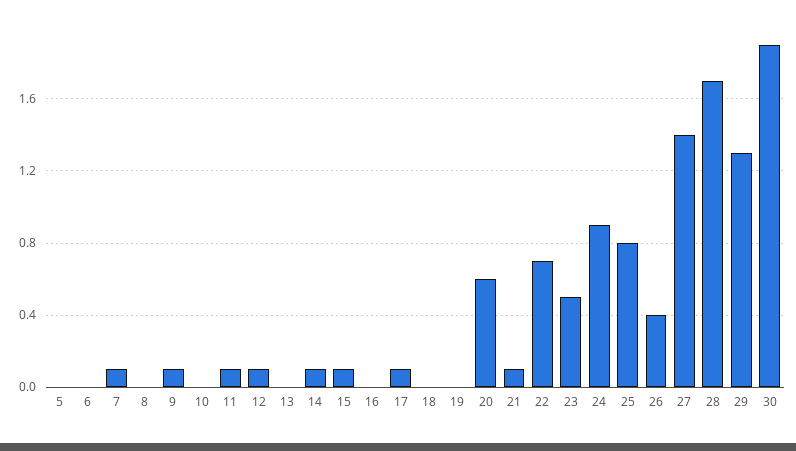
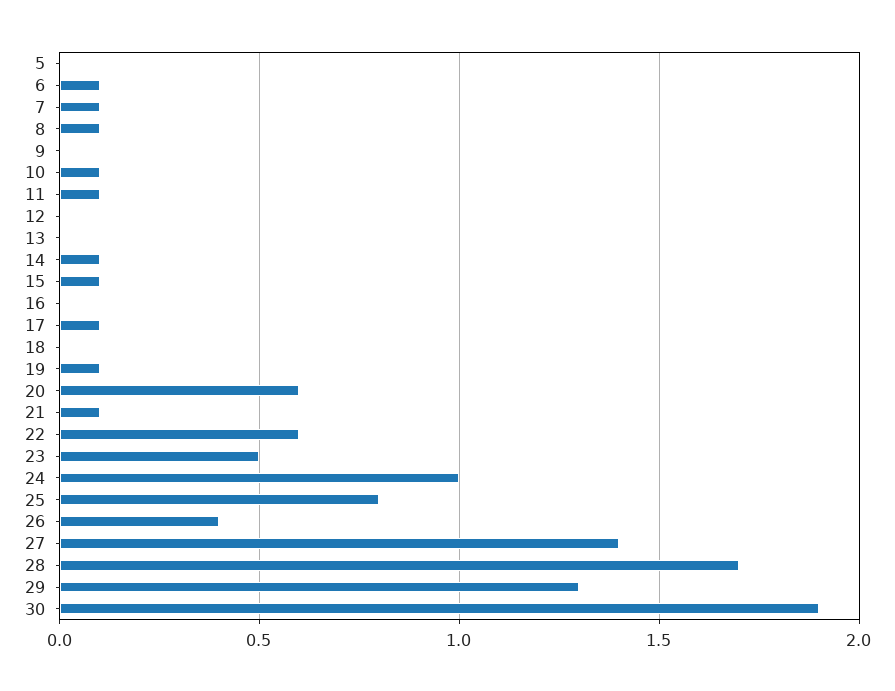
  {
    "5": 0,
-   "6": 0,
+   "6": 0.1,
    "7": 0.1,
-   "8": 0,
+   "8": 0.1,
-   "9": 0.1,
+   "9": 0,
-   "10": 0,
+   "10": 0.1,
    "11": 0.1,
-   "12": 0.1,
+   "12": 0,
    "13": 0,
    "14": 0.1,
    "15": 0.1,
    "16": 0,
    "17": 0.1,
    "18": 0,
-   "19": 0,
+   "19": 0.1,
    "20": 0.6,
    "21": 0.1,
-   "22": 0.7,
+   "22": 0.6,
    "23": 0.5,
-   "24": 0.9,
+   "24": 1,
    "25": 0.8,
    "26": 0.4,
    "27": 1.4,
    "28": 1.7,
    "29": 1.3,
    "30": 1.9
  }

